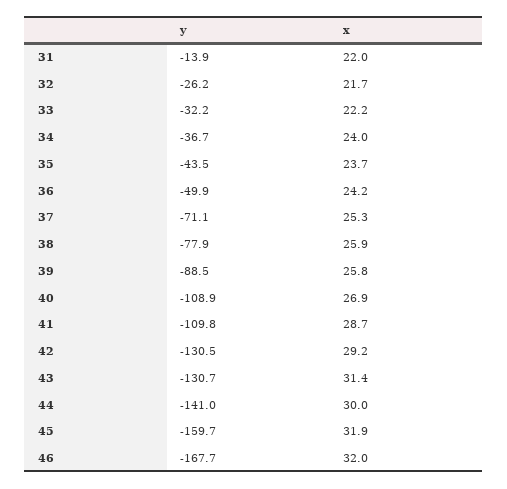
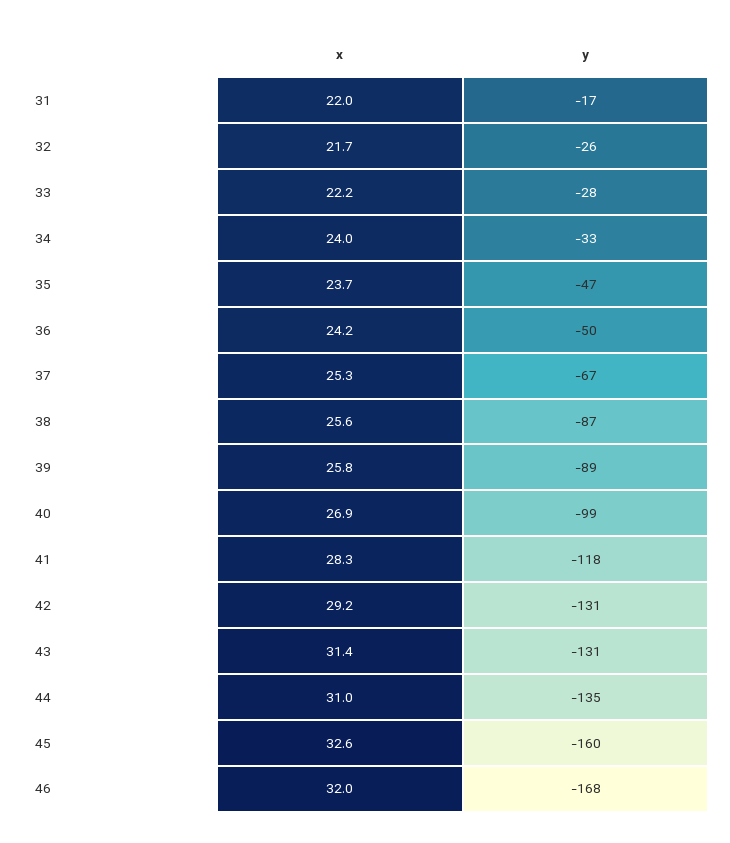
  {
    "y": {
-     "31": -13.9,
+     "31": -17,
      "32": -26.2,
-     "33": -32.2,
+     "33": -28,
-     "34": -36.7,
+     "34": -33,
-     "35": -43.5,
+     "35": -47,
      "36": -49.9,
-     "37": -71.1,
+     "37": -67,
-     "38": -77.9,
+     "38": -87,
      "39": -88.5,
-     "40": -108.9,
+     "40": -99,
-     "41": -109.8,
+     "41": -118,
      "42": -130.5,
      "43": -130.7,
-     "44": -141,
+     "44": -135,
      "45": -159.7,
      "46": -167.7
    },
    "x": {
      "31": 22,
      "32": 21.7,
      "33": 22.2,
      "34": 24,
      "35": 23.7,
      "36": 24.2,
      "37": 25.3,
-     "38": 25.9,
+     "38": 25.6,
      "39": 25.8,
      "40": 26.9,
-     "41": 28.7,
+     "41": 28.3,
      "42": 29.2,
      "43": 31.4,
-     "44": 30,
+     "44": 31,
-     "45": 31.9,
+     "45": 32.6,
      "46": 32
    }
  }

